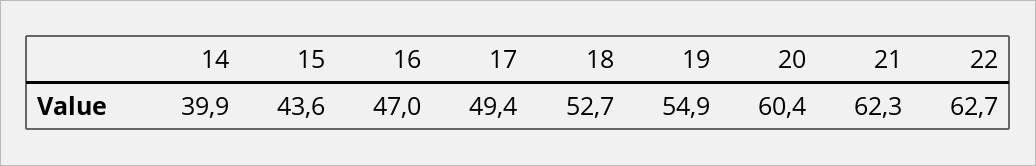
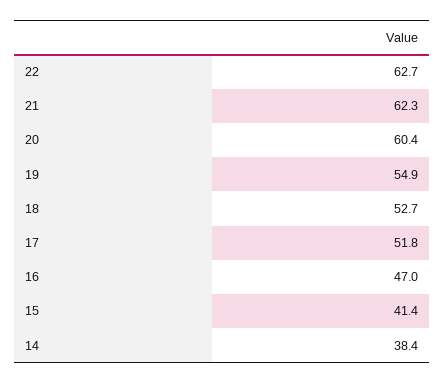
  {
-   "14": 39.9,
+   "14": 38.4,
-   "15": 43.6,
+   "15": 41.4,
    "16": 47,
-   "17": 49.4,
+   "17": 51.8,
    "18": 52.7,
    "19": 54.9,
    "20": 60.4,
    "21": 62.3,
    "22": 62.7
  }

